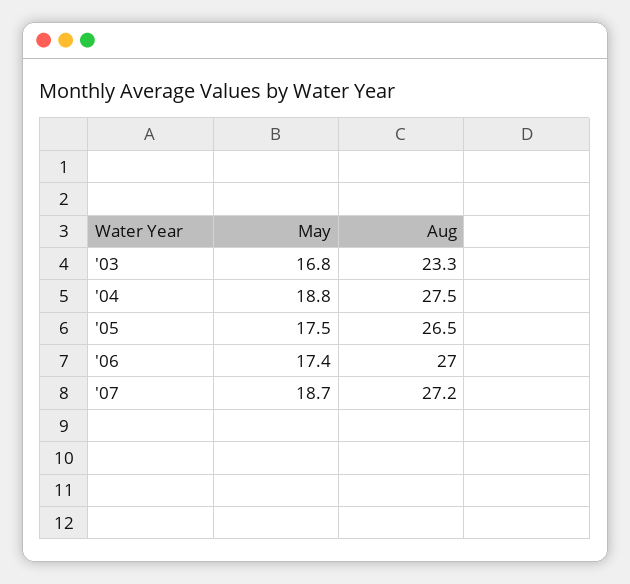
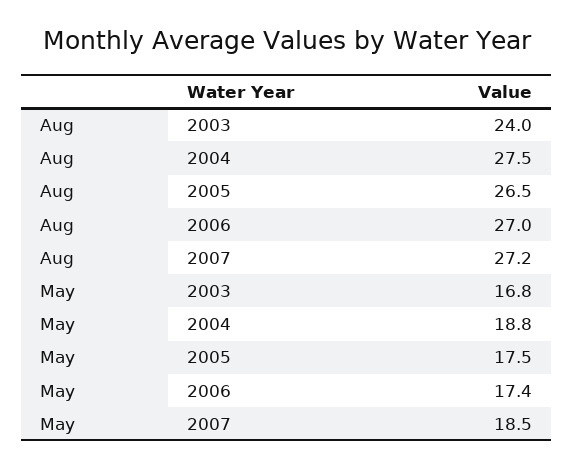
  {
    "May": {
      "'03": 16.8,
      "'04": 18.8,
      "'05": 17.5,
      "'06": 17.4,
-     "'07": 18.7
+     "'07": 18.5
    },
    "Aug": {
-     "'03": 23.3,
+     "'03": 24,
      "'04": 27.5,
      "'05": 26.5,
      "'06": 27,
      "'07": 27.2
    }
  }

